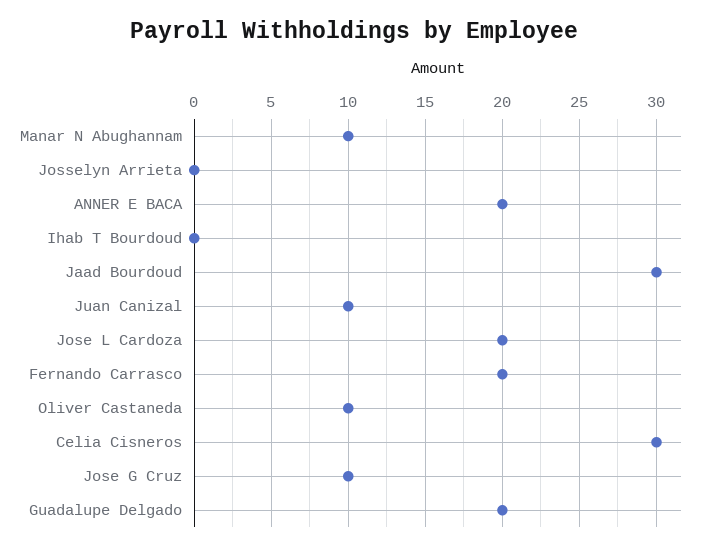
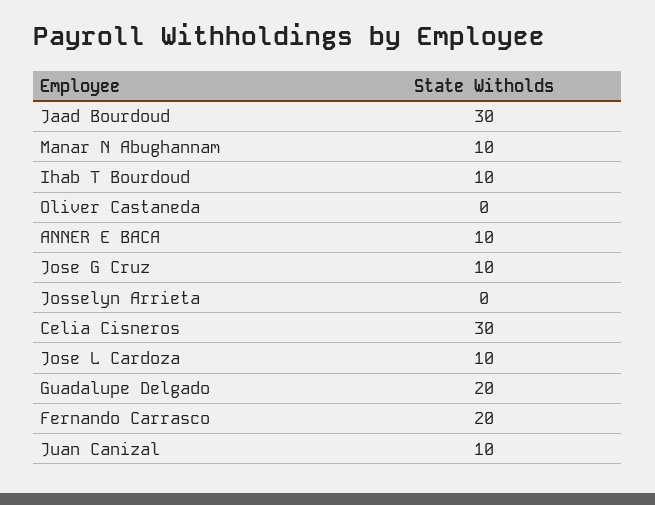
  {
    "Manar N Abughannam": 10,
    "Josselyn Arrieta": 0,
-   "ANNER E BACA": 20,
+   "ANNER E BACA": 10,
-   "Ihab T Bourdoud": 0,
+   "Ihab T Bourdoud": 10,
    "Jaad Bourdoud": 30,
    "Juan Canizal": 10,
-   "Jose L Cardoza": 20,
+   "Jose L Cardoza": 10,
    "Fernando Carrasco": 20,
-   "Oliver Castaneda": 10,
+   "Oliver Castaneda": 0,
    "Celia Cisneros": 30,
    "Jose G Cruz": 10,
    "Guadalupe Delgado": 20
  }

